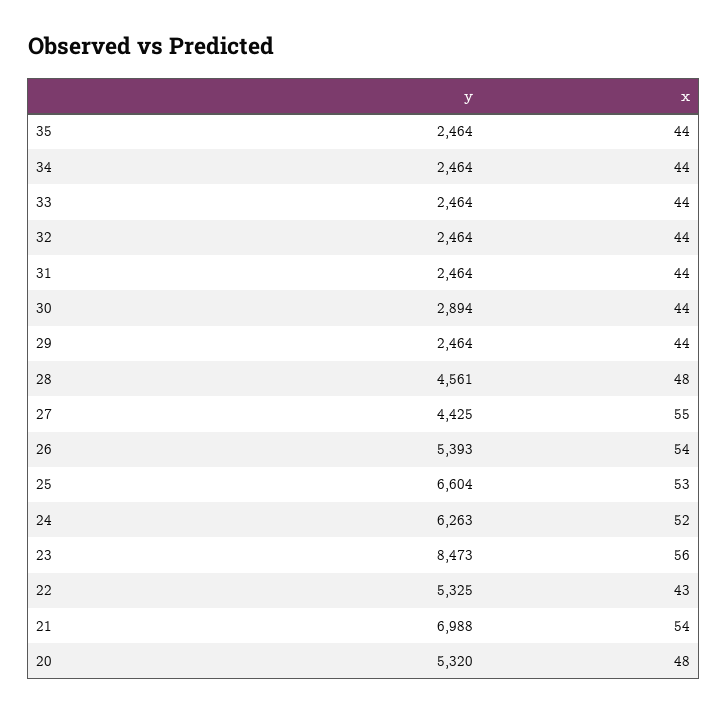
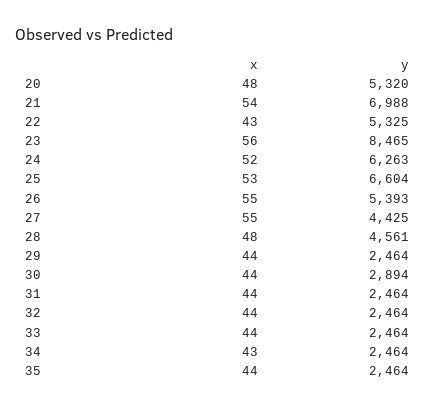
  {
    "y": {
      "35": 2464,
      "34": 2464,
      "33": 2464,
      "32": 2464,
      "31": 2464,
      "30": 2894,
      "29": 2464,
      "28": 4561,
      "27": 4425,
      "26": 5393,
      "25": 6604,
      "24": 6263,
-     "23": 8473,
+     "23": 8465,
      "22": 5325,
      "21": 6988,
      "20": 5320
    },
    "x": {
      "35": 44,
-     "34": 44,
+     "34": 43,
      "33": 44,
      "32": 44,
      "31": 44,
      "30": 44,
      "29": 44,
      "28": 48,
      "27": 55,
-     "26": 54,
+     "26": 55,
      "25": 53,
      "24": 52,
      "23": 56,
      "22": 43,
      "21": 54,
      "20": 48
    }
  }

